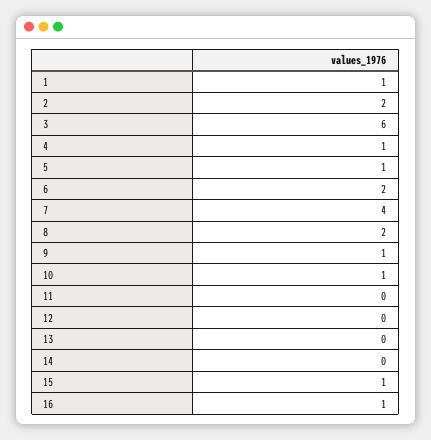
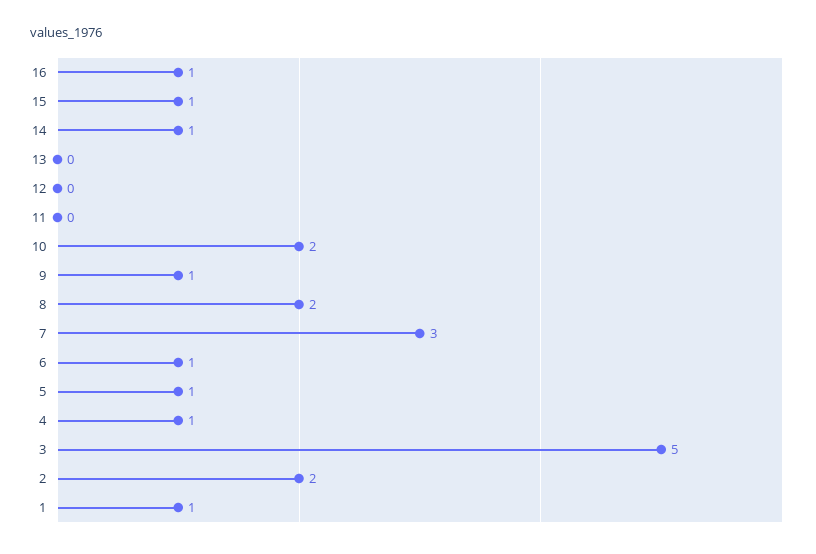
  {
    "1": 1,
    "2": 2,
-   "3": 6,
+   "3": 5,
    "4": 1,
    "5": 1,
-   "6": 2,
+   "6": 1,
-   "7": 4,
+   "7": 3,
    "8": 2,
    "9": 1,
-   "10": 1,
+   "10": 2,
    "11": 0,
    "12": 0,
    "13": 0,
-   "14": 0,
+   "14": 1,
    "15": 1,
    "16": 1
  }

